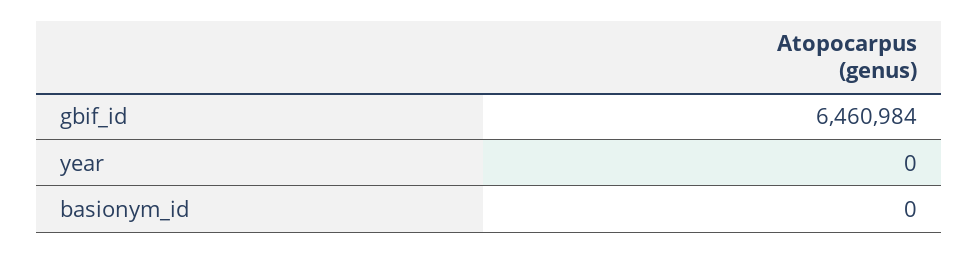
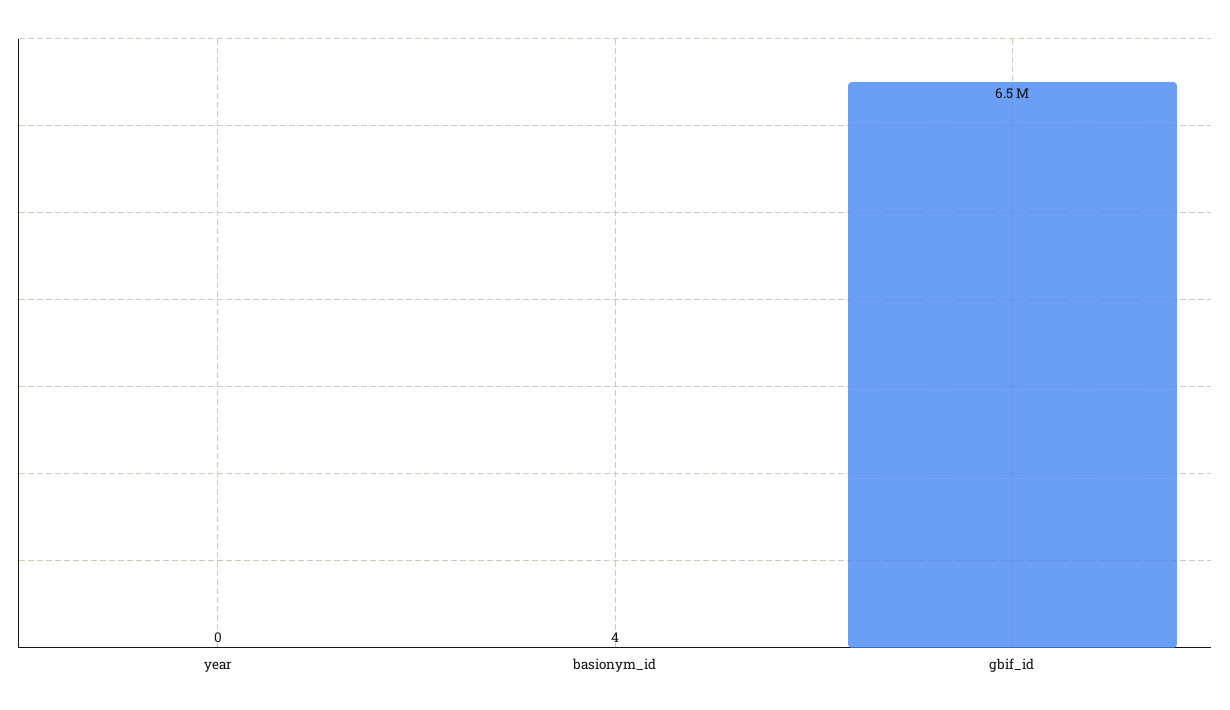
  {
    "gbif_id": 6460984,
    "year": 0,
-   "basionym_id": 0
+   "basionym_id": 4
  }

